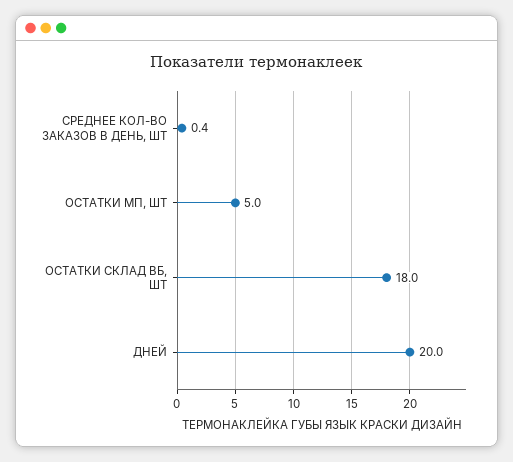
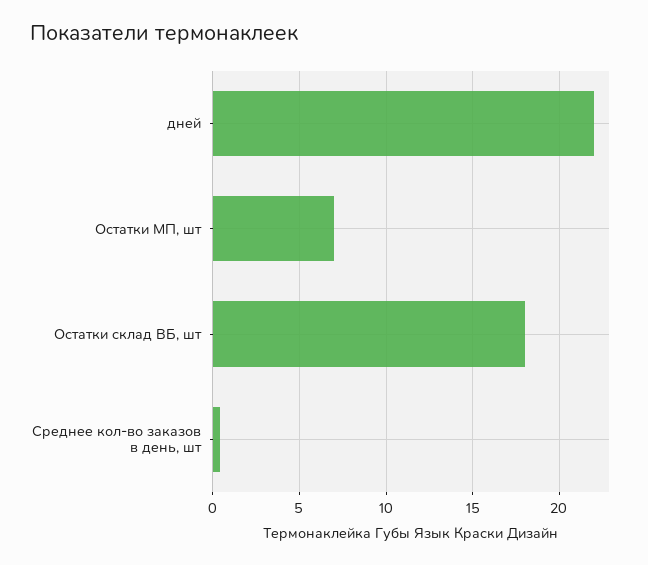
  {
    "СРЕДНЕЕ КОЛ-ВО ЗАКАЗОВ В ДЕНЬ, ШТ": 0.4,
-   "ОСТАТКИ МП, ШТ": 5,
+   "ОСТАТКИ МП, ШТ": 7,
    "ОСТАТКИ СКЛАД ВБ, ШТ": 18,
-   "ДНЕЙ": 20
+   "ДНЕЙ": 22
  }

